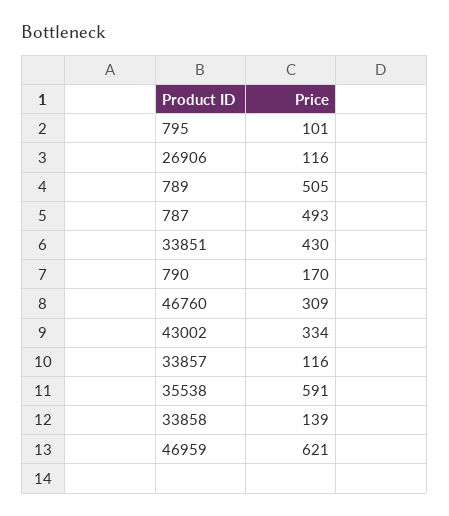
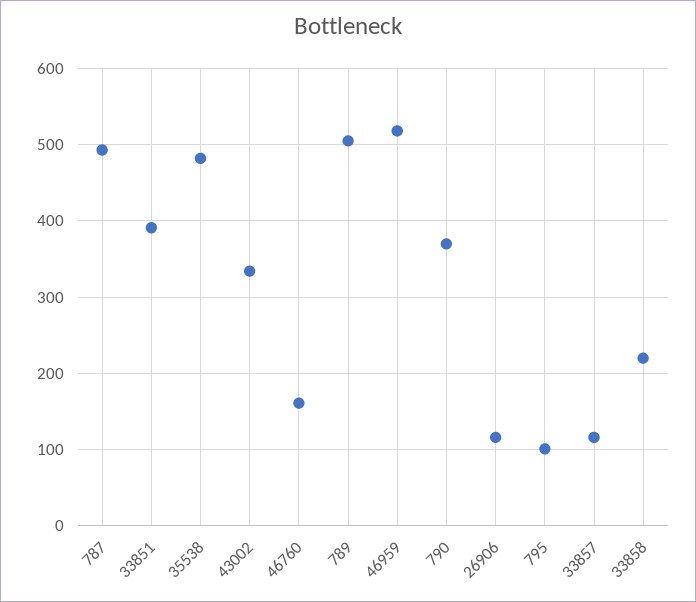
  {
    "795": 101,
    "26906": 116,
    "789": 505,
    "787": 493,
-   "33851": 430,
+   "33851": 390,
-   "790": 170,
+   "790": 370,
-   "46760": 309,
+   "46760": 160,
    "43002": 334,
    "33857": 116,
-   "35538": 591,
+   "35538": 480,
-   "33858": 139,
+   "33858": 220,
-   "46959": 621
+   "46959": 520
  }

